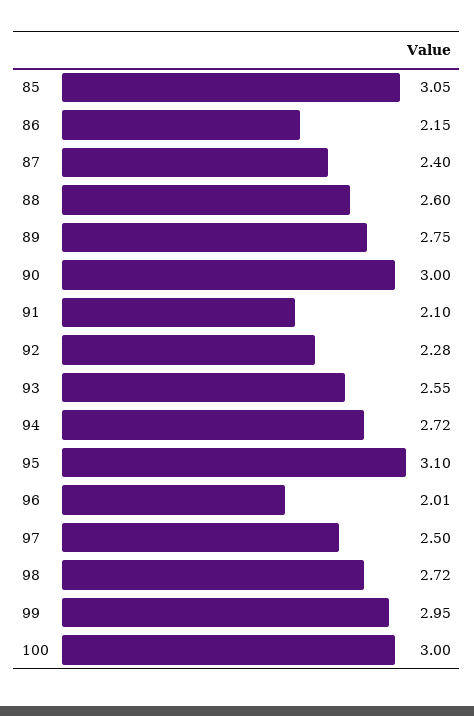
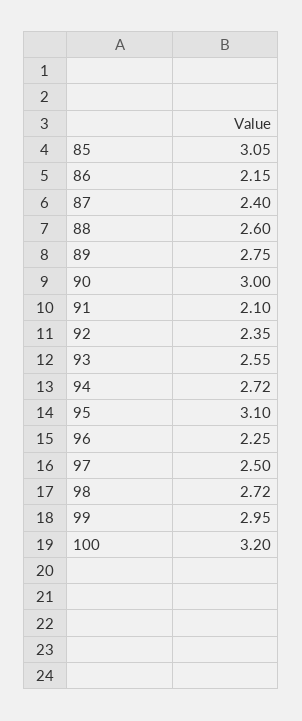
  {
    "85": 3.05,
    "86": 2.15,
    "87": 2.4,
    "88": 2.6,
    "89": 2.75,
    "90": 3,
    "91": 2.1,
-   "92": 2.28,
+   "92": 2.35,
    "93": 2.55,
    "94": 2.72,
    "95": 3.1,
-   "96": 2.01,
+   "96": 2.25,
    "97": 2.5,
    "98": 2.72,
    "99": 2.95,
-   "100": 3
+   "100": 3.2
  }

